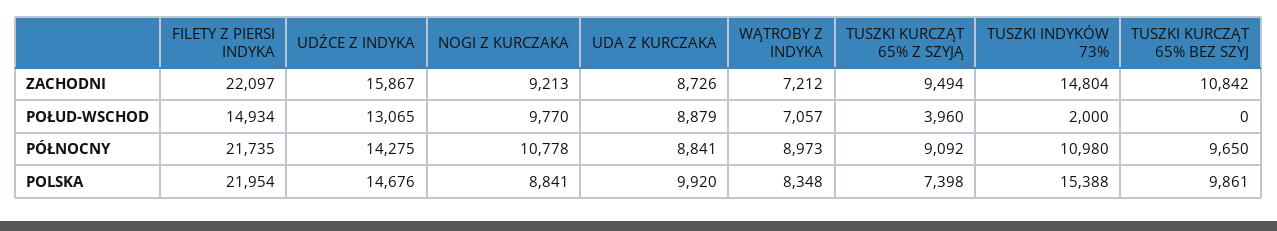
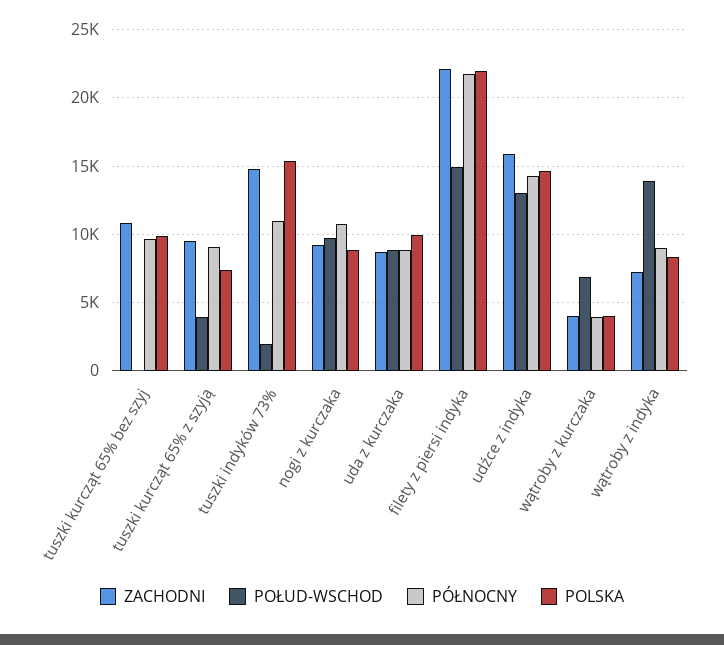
  {
    "ZACHODNI": {
      "FILETY Z PIERSI INDYKA": 22097,
      "UDŹCE Z INDYKA": 15867,
      "NOGI Z KURCZAKA": 9213,
      "UDA Z KURCZAKA": 8726,
      "WĄTROBY Z INDYKA": 7212,
      "TUSZKI KURCZĄT 65% Z SZYJĄ": 9494,
      "TUSZKI INDYKÓW 73%": 14804,
-     "TUSZKI KURCZĄT 65% BEZ SZYJ": 10842
+     "TUSZKI KURCZĄT 65% BEZ SZYJ": 10842,
+     "wątroby z kurczaka": 4000
    },
    "POŁUD-WSCHOD": {
      "FILETY Z PIERSI INDYKA": 14934,
      "UDŹCE Z INDYKA": 13065,
      "NOGI Z KURCZAKA": 9770,
      "UDA Z KURCZAKA": 8879,
-     "WĄTROBY Z INDYKA": 7057,
+     "WĄTROBY Z INDYKA": 14000,
      "TUSZKI KURCZĄT 65% Z SZYJĄ": 3960,
      "TUSZKI INDYKÓW 73%": 2000,
-     "TUSZKI KURCZĄT 65% BEZ SZYJ": 0
+     "TUSZKI KURCZĄT 65% BEZ SZYJ": 0,
+     "wątroby z kurczaka": 7000
    },
    "PÓŁNOCNY": {
      "FILETY Z PIERSI INDYKA": 21735,
      "UDŹCE Z INDYKA": 14275,
      "NOGI Z KURCZAKA": 10778,
      "UDA Z KURCZAKA": 8841,
      "WĄTROBY Z INDYKA": 8973,
      "TUSZKI KURCZĄT 65% Z SZYJĄ": 9092,
      "TUSZKI INDYKÓW 73%": 10980,
-     "TUSZKI KURCZĄT 65% BEZ SZYJ": 9650
+     "TUSZKI KURCZĄT 65% BEZ SZYJ": 9650,
+     "wątroby z kurczaka": 4000
    },
    "POLSKA": {
      "FILETY Z PIERSI INDYKA": 21954,
      "UDŹCE Z INDYKA": 14676,
      "NOGI Z KURCZAKA": 8841,
      "UDA Z KURCZAKA": 9920,
      "WĄTROBY Z INDYKA": 8348,
      "TUSZKI KURCZĄT 65% Z SZYJĄ": 7398,
      "TUSZKI INDYKÓW 73%": 15388,
-     "TUSZKI KURCZĄT 65% BEZ SZYJ": 9861
+     "TUSZKI KURCZĄT 65% BEZ SZYJ": 9861,
+     "wątroby z kurczaka": 4000
    }
  }

